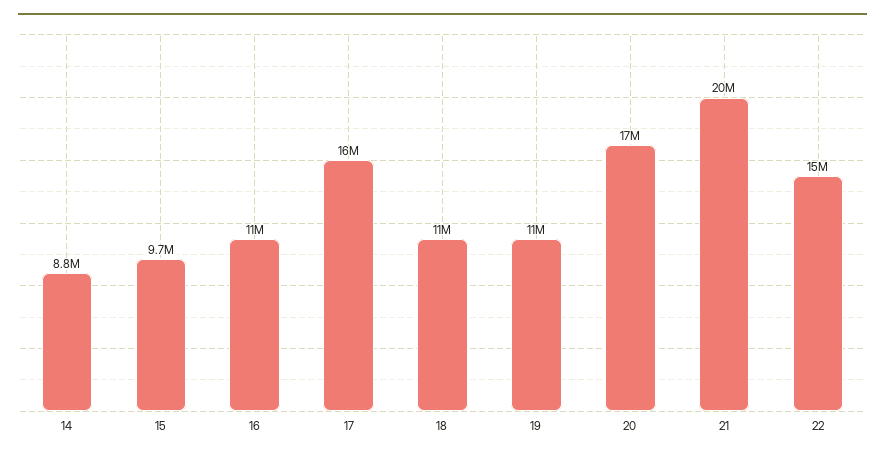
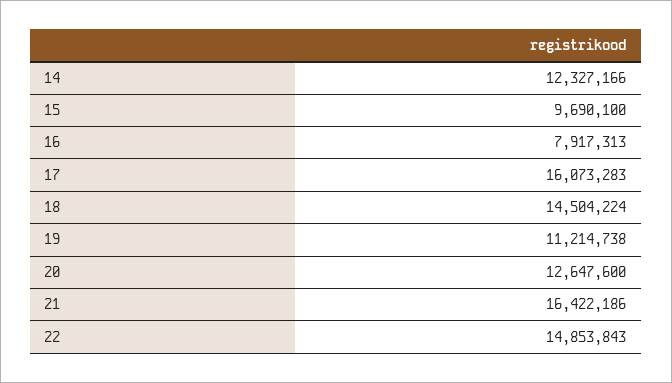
  {
-   "14": 8800000,
+   "14": 12327166,
    "15": 9690100,
-   "16": 11000000,
+   "16": 7917313,
    "17": 16073283,
-   "18": 11000000,
+   "18": 14504224,
    "19": 11214738,
-   "20": 17000000,
+   "20": 12647600,
-   "21": 20000000,
+   "21": 16422186,
    "22": 14853843
  }

